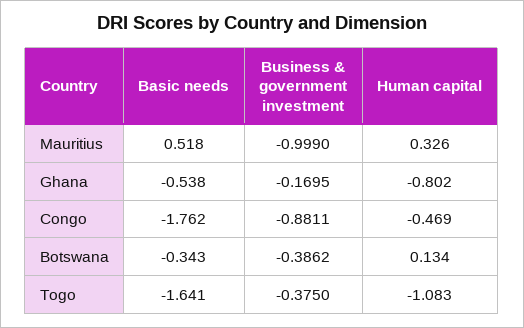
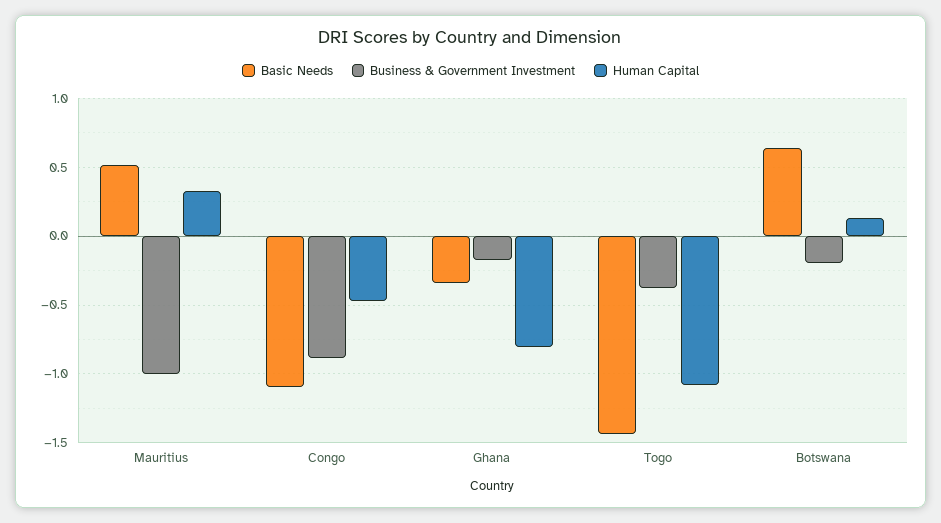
  {
    "Basic needs": {
      "Mauritius": 0.518,
-     "Ghana": -0.538,
+     "Ghana": -0.35,
-     "Congo": -1.762,
+     "Congo": -1.1,
-     "Botswana": -0.343,
+     "Botswana": 0.65,
-     "Togo": -1.641
+     "Togo": -1.45
    },
    "Business & government investment": {
      "Mauritius": -0.999,
      "Ghana": -0.1695,
      "Congo": -0.8811,
-     "Botswana": -0.3862,
+     "Botswana": -0.2,
      "Togo": -0.375
    },
    "Human capital": {
      "Mauritius": 0.326,
      "Ghana": -0.802,
      "Congo": -0.469,
      "Botswana": 0.134,
      "Togo": -1.083
    }
  }

